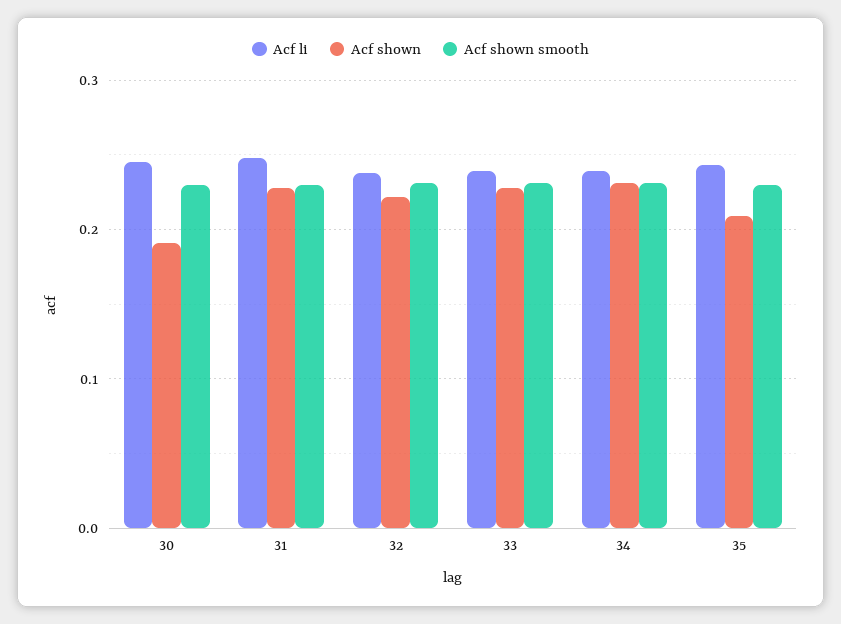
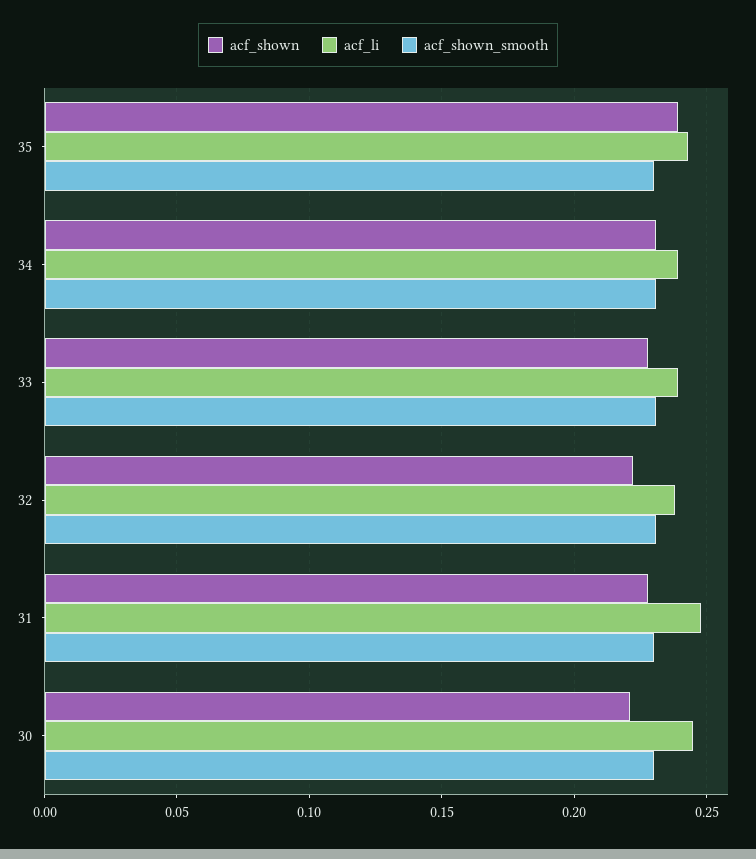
  {
    "Acf li": {
      "30": 0.245,
      "31": 0.25,
      "32": 0.24,
      "33": 0.24,
      "34": 0.24,
      "35": 0.245
    },
    "Acf shown": {
-     "30": 0.19,
+     "30": 0.22,
      "31": 0.23,
      "32": 0.22,
      "33": 0.23,
      "34": 0.23,
-     "35": 0.21
+     "35": 0.24
    },
    "Acf shown smooth": {
      "30": 0.23,
      "31": 0.23,
      "32": 0.23,
      "33": 0.23,
      "34": 0.23,
      "35": 0.23
    }
  }

